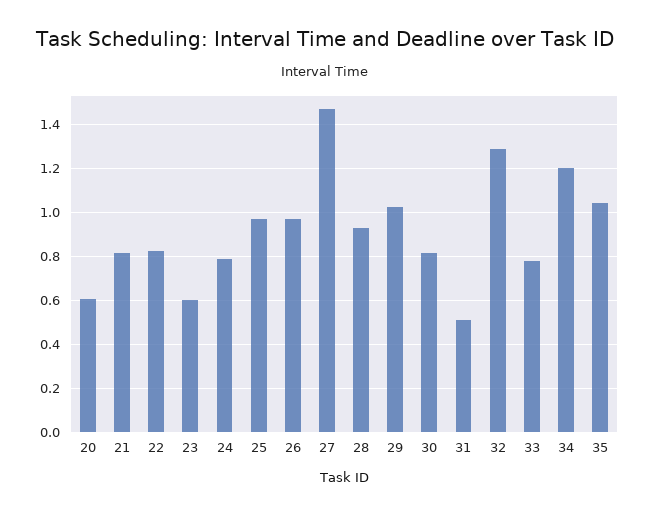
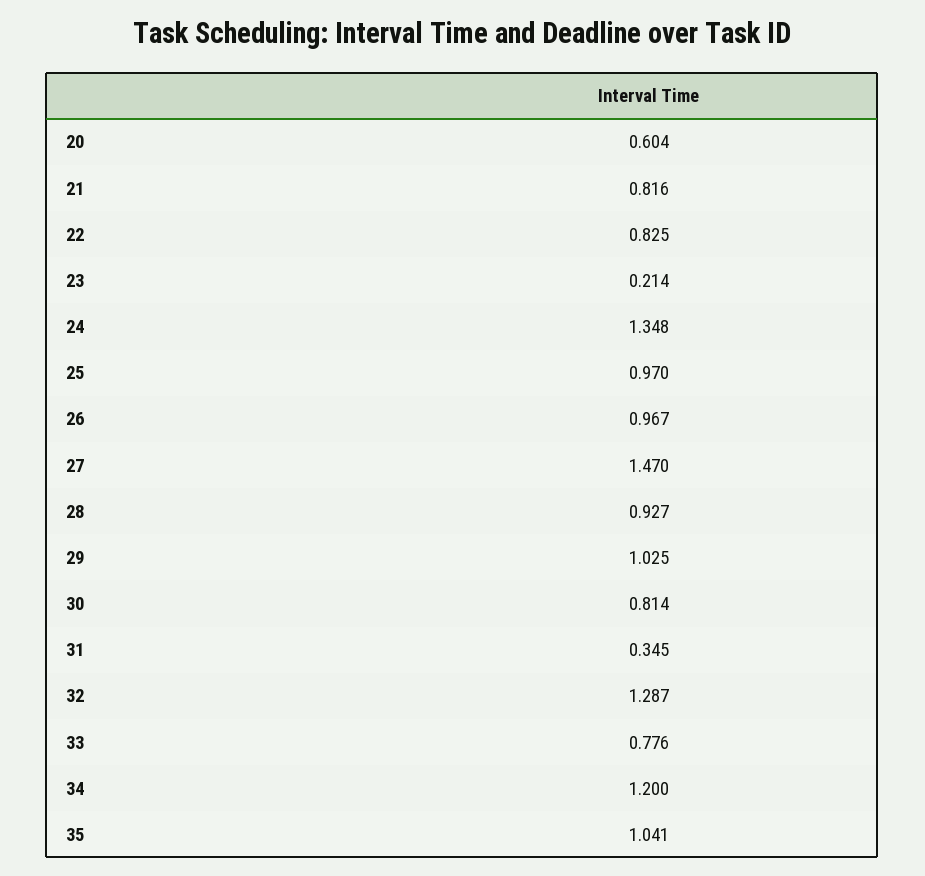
  {
    "20": 0.604,
    "21": 0.816,
    "22": 0.825,
-   "23": 0.6,
+   "23": 0.214,
-   "24": 0.8,
+   "24": 1.348,
    "25": 0.97,
    "26": 0.967,
    "27": 1.47,
    "28": 0.927,
    "29": 1.025,
    "30": 0.814,
-   "31": 0.5,
+   "31": 0.345,
    "32": 1.287,
    "33": 0.776,
    "34": 1.2,
    "35": 1.041
  }

